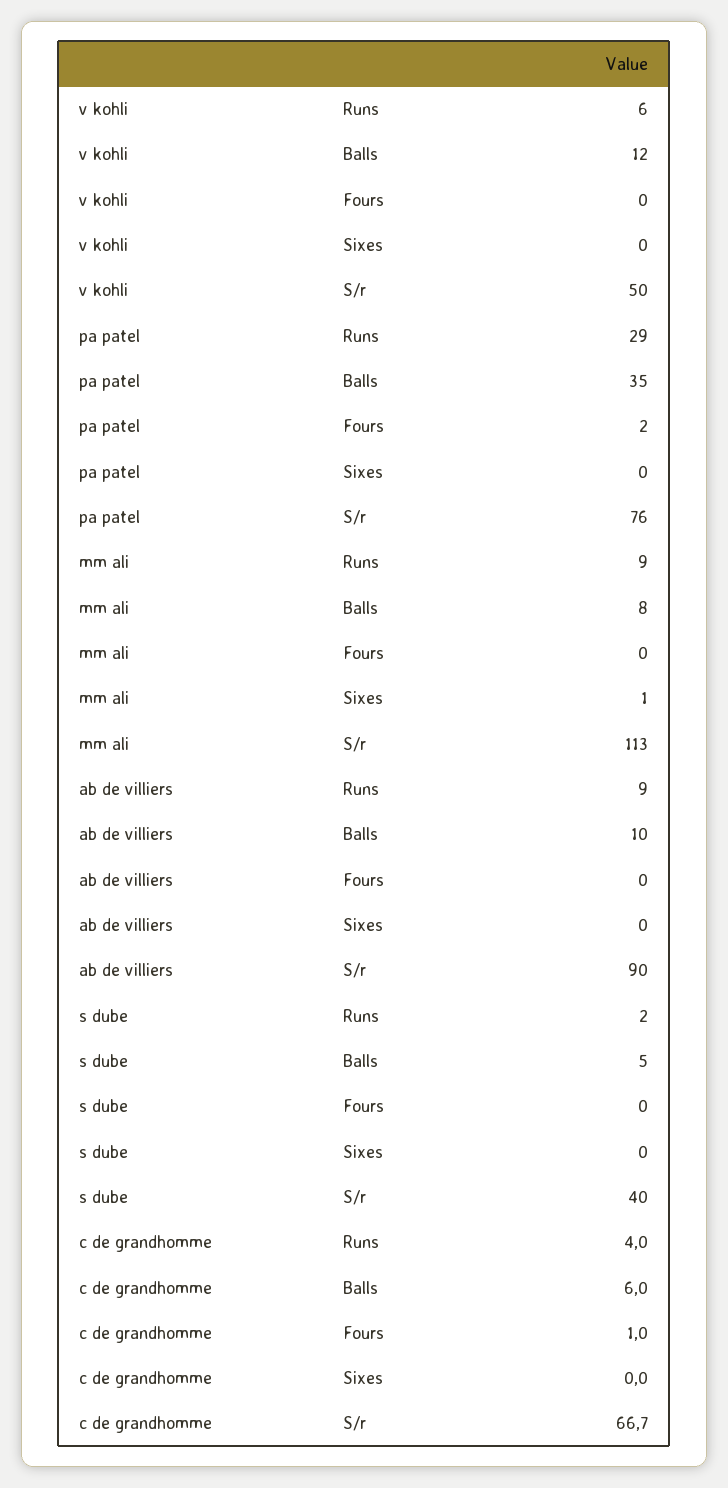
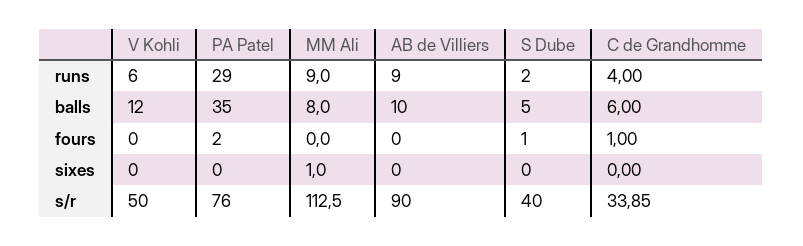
  {
    "v kohli": {
      "Runs": 6,
      "Balls": 12,
      "Fours": 0,
      "Sixes": 0,
      "S/r": 50
    },
    "pa patel": {
      "Runs": 29,
      "Balls": 35,
      "Fours": 2,
      "Sixes": 0,
      "S/r": 76
    },
    "mm ali": {
      "Runs": 9,
      "Balls": 8,
      "Fours": 0,
      "Sixes": 1,
      "S/r": 112.5
    },
    "ab de villiers": {
      "Runs": 9,
      "Balls": 10,
      "Fours": 0,
      "Sixes": 0,
      "S/r": 90
    },
    "s dube": {
      "Runs": 2,
      "Balls": 5,
-     "Fours": 0,
+     "Fours": 1,
      "Sixes": 0,
      "S/r": 40
    },
    "c de grandhomme": {
      "Runs": 4,
      "Balls": 6,
      "Fours": 1,
      "Sixes": 0,
-     "S/r": 66.7
+     "S/r": 33.85
    }
  }

